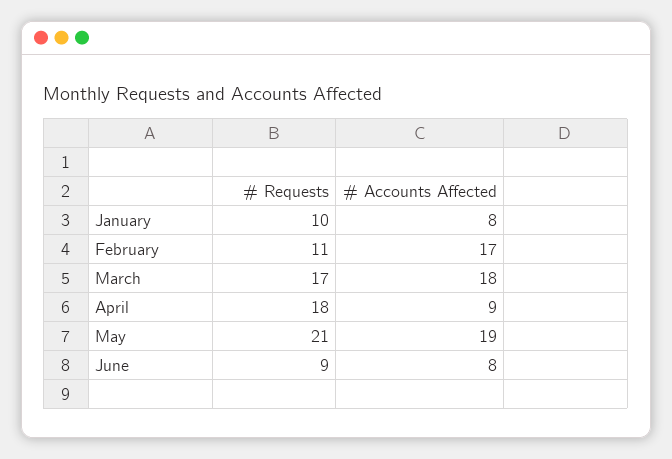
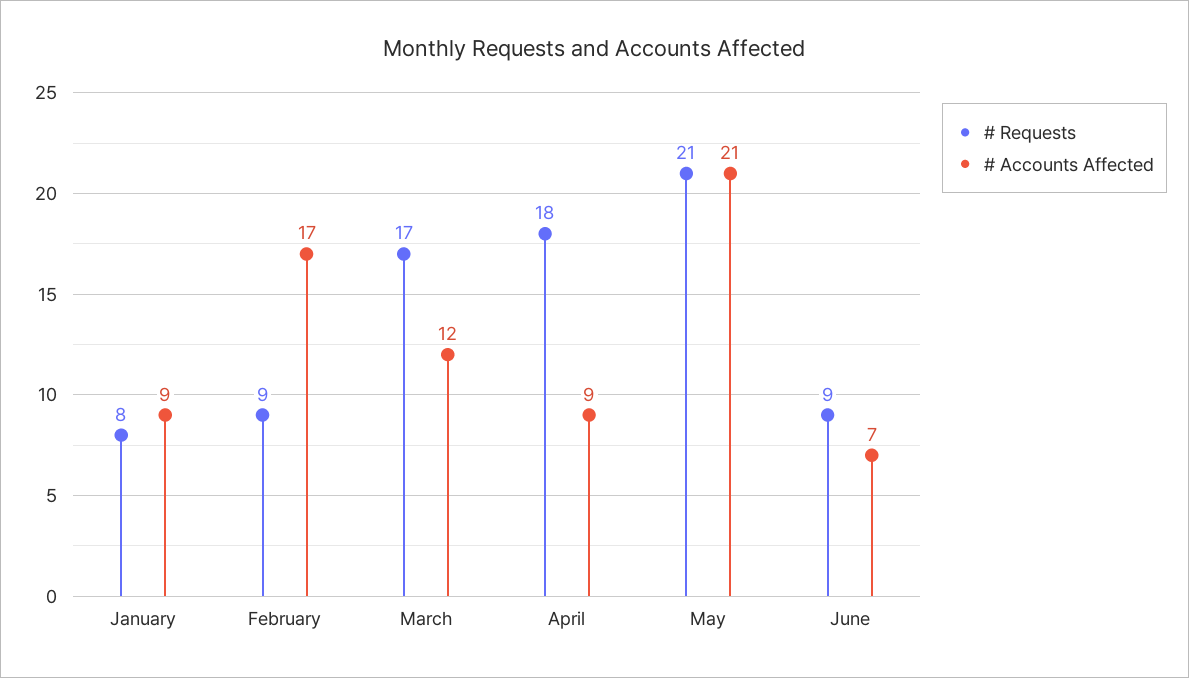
  {
    "# Requests": {
-     "January": 10,
+     "January": 8,
-     "February": 11,
+     "February": 9,
      "March": 17,
      "April": 18,
      "May": 21,
      "June": 9
    },
    "# Accounts Affected": {
-     "January": 8,
+     "January": 9,
      "February": 17,
-     "March": 18,
+     "March": 12,
      "April": 9,
-     "May": 19,
+     "May": 21,
-     "June": 8
+     "June": 7
    }
  }

